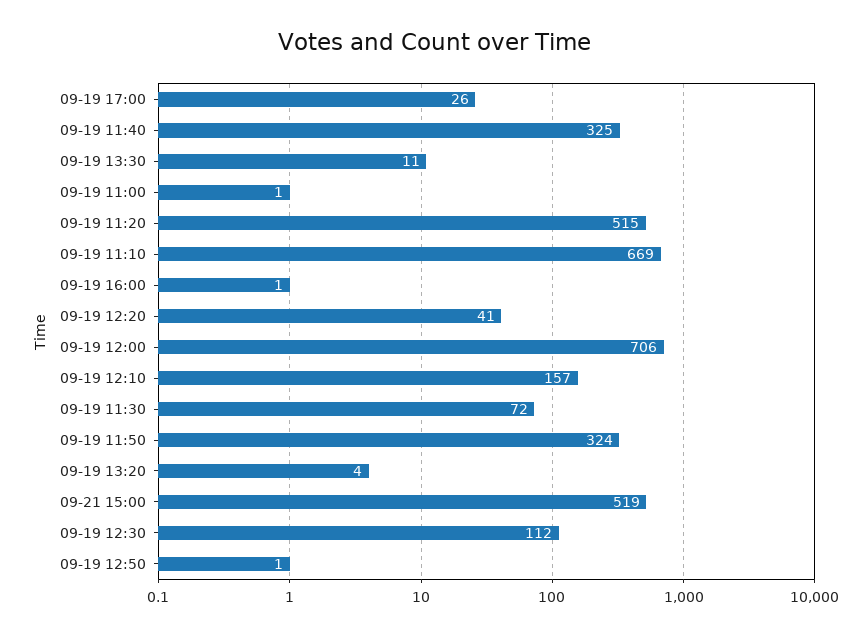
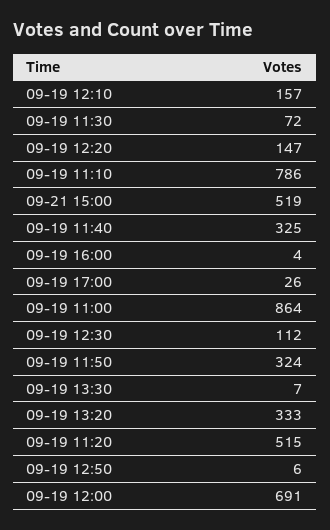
  {
    "09-19 17:00": 26,
    "09-19 11:40": 325,
-   "09-19 13:30": 11,
+   "09-19 13:30": 7,
-   "09-19 11:00": 1,
+   "09-19 11:00": 864,
    "09-19 11:20": 515,
-   "09-19 11:10": 669,
+   "09-19 11:10": 786,
-   "09-19 16:00": 1,
+   "09-19 16:00": 4,
-   "09-19 12:20": 41,
+   "09-19 12:20": 147,
-   "09-19 12:00": 706,
+   "09-19 12:00": 691,
    "09-19 12:10": 157,
    "09-19 11:30": 72,
    "09-19 11:50": 324,
-   "09-19 13:20": 4,
+   "09-19 13:20": 333,
    "09-21 15:00": 519,
    "09-19 12:30": 112,
-   "09-19 12:50": 1
+   "09-19 12:50": 6
  }

